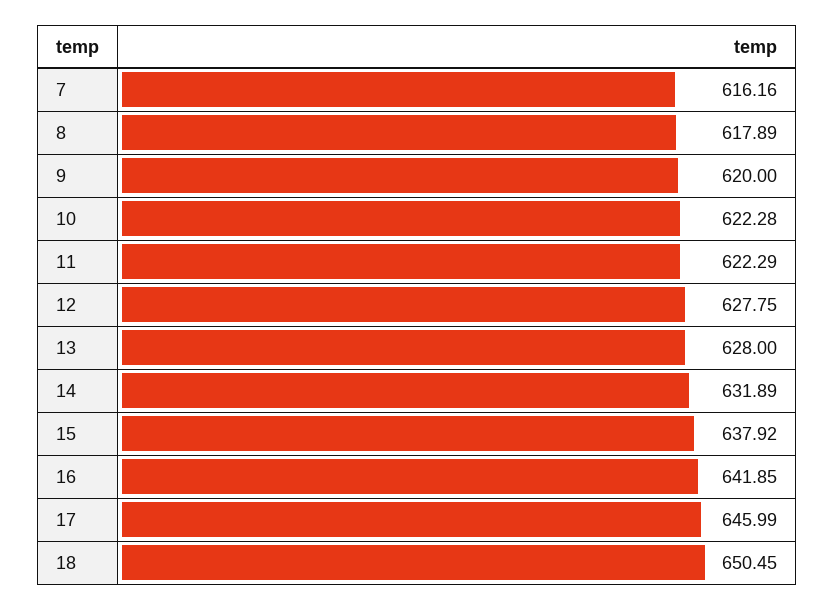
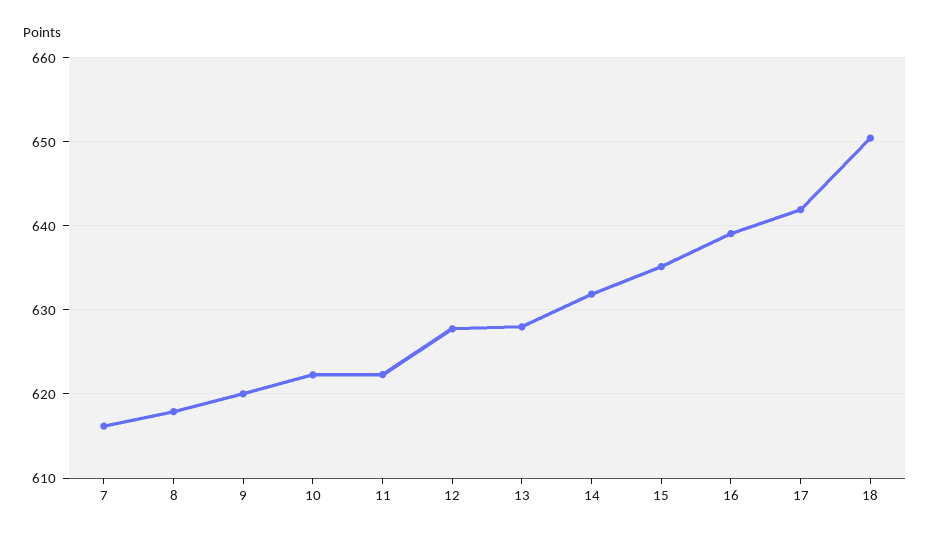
  {
    "7": 616.16,
    "8": 617.89,
    "9": 620,
    "10": 622.28,
    "11": 622.29,
    "12": 627.75,
    "13": 628,
    "14": 631.89,
-   "15": 637.92,
+   "15": 635,
-   "16": 641.85,
+   "16": 639,
-   "17": 645.99,
+   "17": 642,
    "18": 650.45
  }

